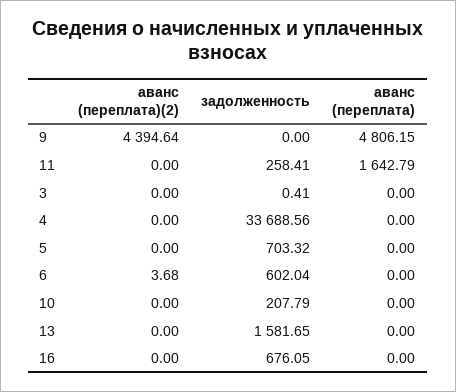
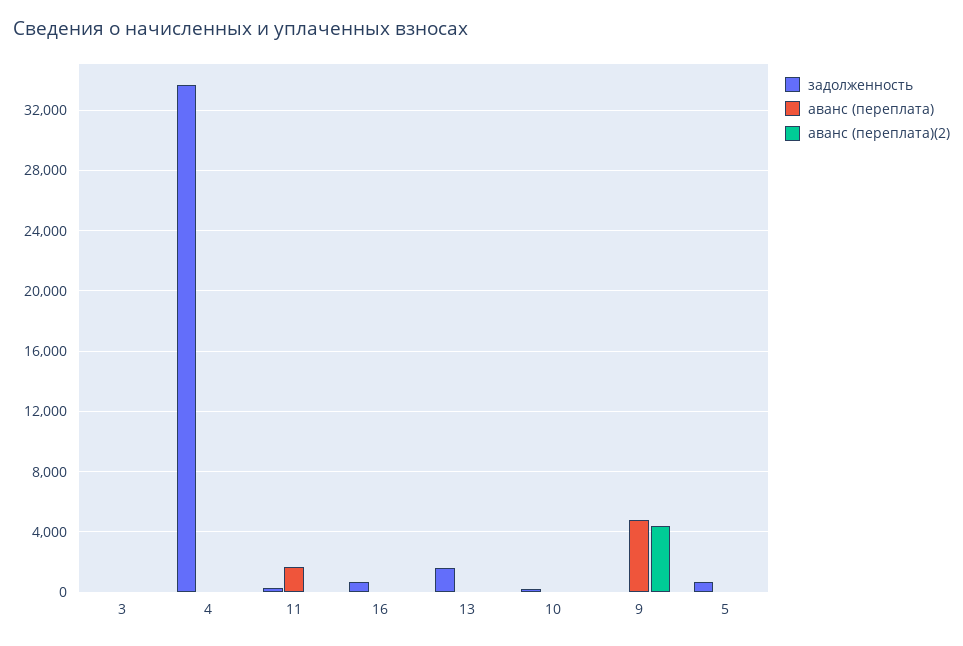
  {
    "аванс (переплата)(2)": {
      "9": 4394.64,
      "11": 0,
      "3": 0,
      "4": 0,
      "5": 0,
-     "6": 3.68,
      "10": 0,
      "13": 0,
      "16": 0
    },
    "задолженность": {
      "9": 0,
      "11": 258.41,
      "3": 0.41,
      "4": 33688.56,
      "5": 703.32,
-     "6": 602.04,
      "10": 207.79,
      "13": 1581.65,
      "16": 676.05
    },
    "аванс (переплата)": {
      "9": 4806.15,
      "11": 1642.79,
      "3": 0,
      "4": 0,
      "5": 0,
-     "6": 0,
      "10": 0,
      "13": 0,
      "16": 0
    }
  }

